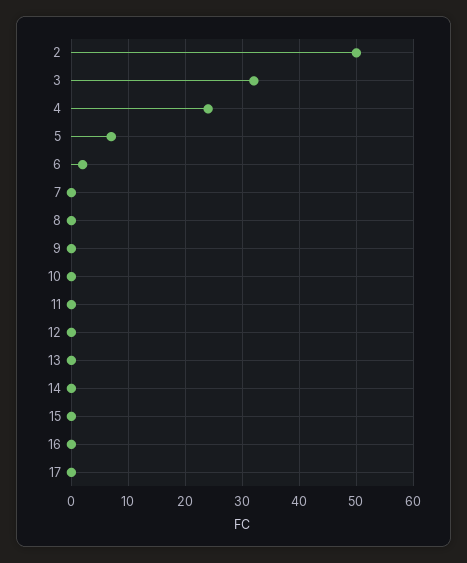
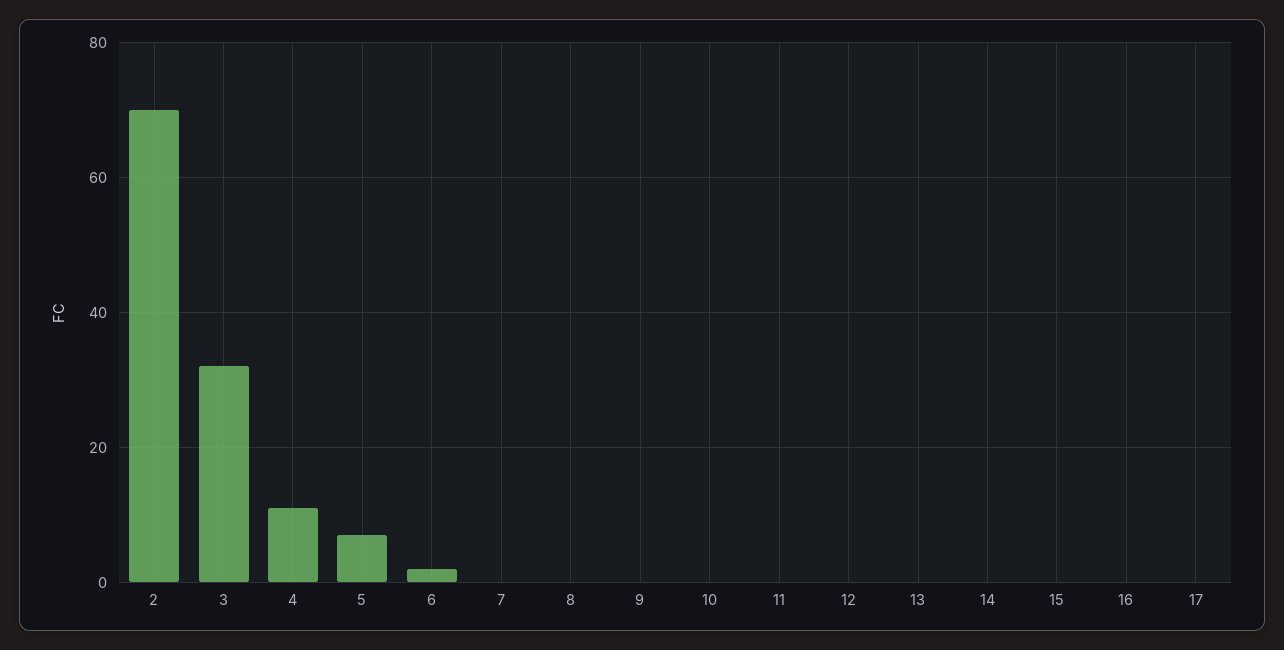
  {
-   "2": 50,
+   "2": 70,
    "3": 30,
-   "4": 25,
+   "4": 10,
    "5": 5,
    "6": 0,
    "7": 0,
    "8": 0,
    "9": 0,
    "10": 0,
    "11": 0,
    "12": 0,
    "13": 0,
    "14": 0,
    "15": 0,
    "16": 0,
    "17": 0
  }

